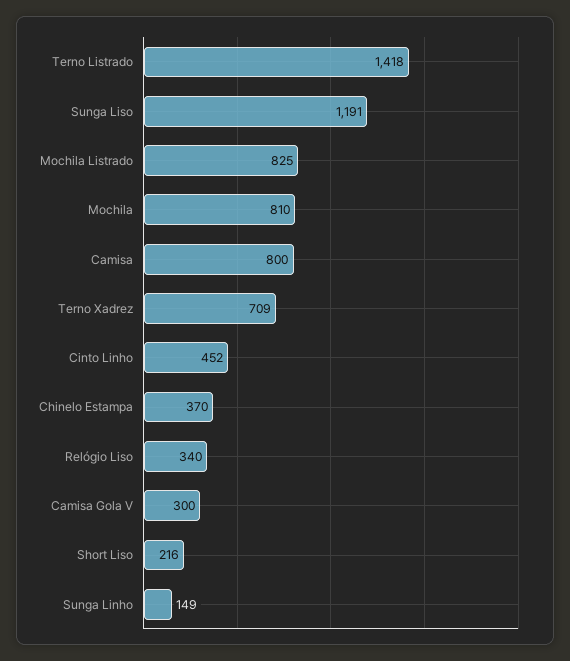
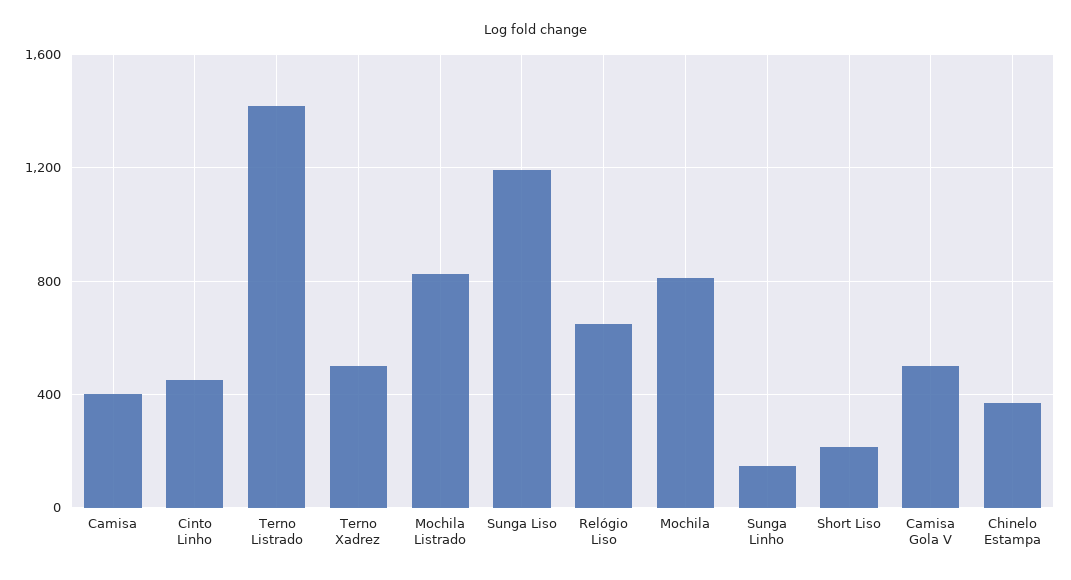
  {
    "Terno Listrado": 1418,
    "Sunga Liso": 1191,
    "Mochila Listrado": 825,
    "Mochila": 810,
-   "Camisa": 800,
+   "Camisa": 400,
-   "Terno Xadrez": 709,
+   "Terno Xadrez": 500,
    "Cinto Linho": 452,
    "Chinelo Estampa": 370,
-   "Relógio Liso": 340,
+   "Relógio Liso": 650,
-   "Camisa Gola V": 300,
+   "Camisa Gola V": 500,
    "Short Liso": 216,
    "Sunga Linho": 149
  }

